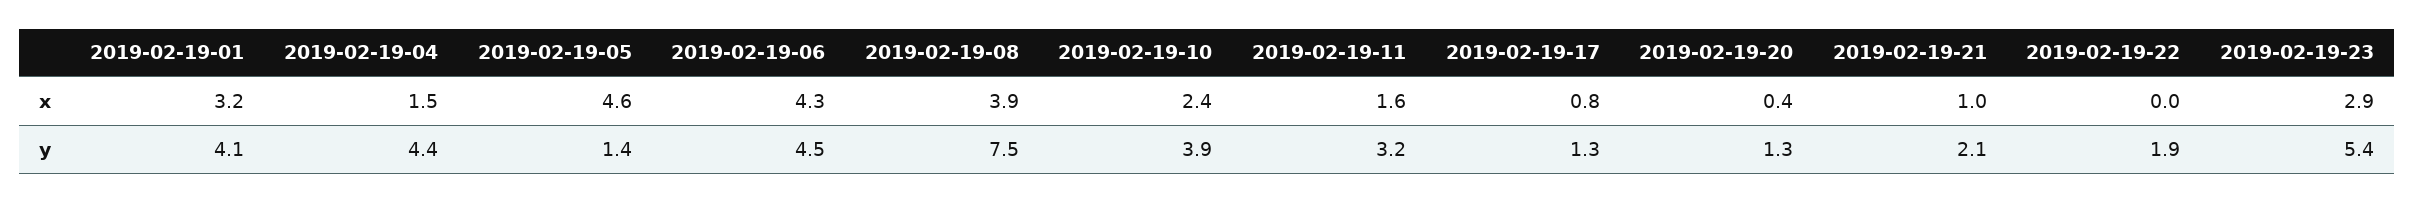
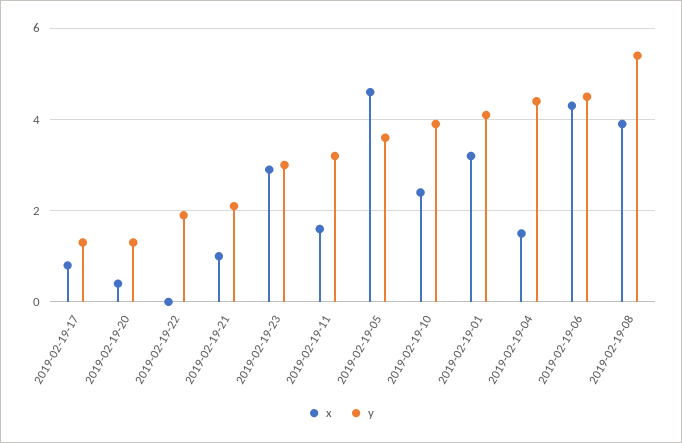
  {
    "x": {
      "2019-02-19-01": 3.2,
      "2019-02-19-04": 1.5,
      "2019-02-19-05": 4.6,
      "2019-02-19-06": 4.3,
      "2019-02-19-08": 3.9,
      "2019-02-19-10": 2.4,
      "2019-02-19-11": 1.6,
      "2019-02-19-17": 0.8,
      "2019-02-19-20": 0.4,
      "2019-02-19-21": 1,
      "2019-02-19-22": 0,
      "2019-02-19-23": 2.9
    },
    "y": {
      "2019-02-19-01": 4.1,
      "2019-02-19-04": 4.4,
-     "2019-02-19-05": 1.4,
+     "2019-02-19-05": 3.5,
      "2019-02-19-06": 4.5,
-     "2019-02-19-08": 7.5,
+     "2019-02-19-08": 5.5,
      "2019-02-19-10": 3.9,
      "2019-02-19-11": 3.2,
      "2019-02-19-17": 1.3,
      "2019-02-19-20": 1.3,
      "2019-02-19-21": 2.1,
      "2019-02-19-22": 1.9,
-     "2019-02-19-23": 5.4
+     "2019-02-19-23": 3
    }
  }

